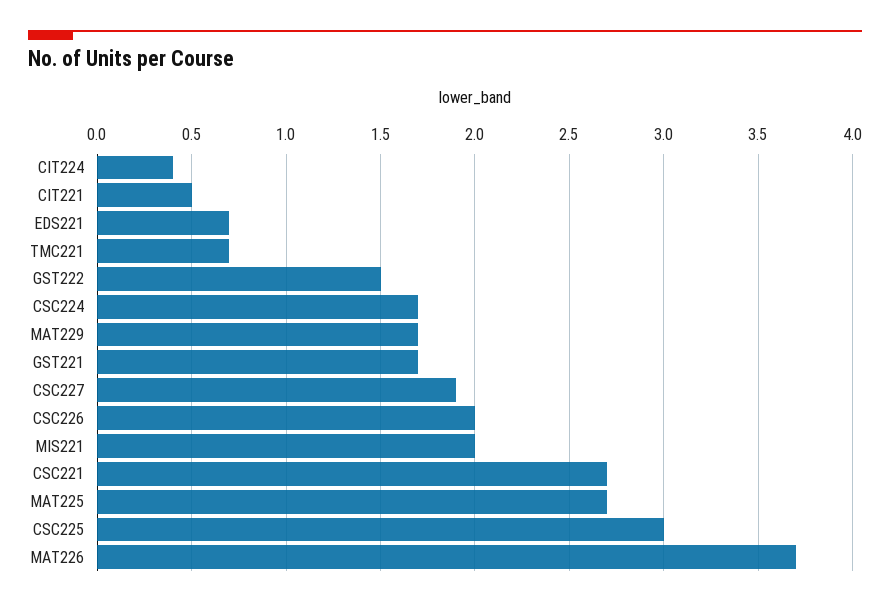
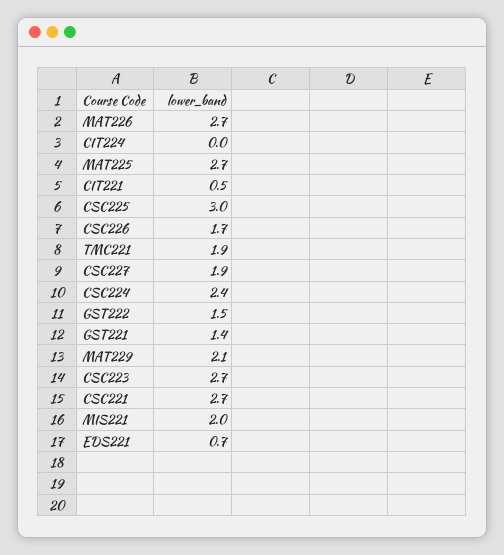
  {
-   "CIT224": 0.4,
+   "CIT224": 0,
    "CIT221": 0.5,
    "EDS221": 0.7,
-   "TMC221": 0.7,
+   "TMC221": 1.9,
    "GST222": 1.5,
-   "CSC224": 1.7,
+   "CSC224": 2.4,
-   "MAT229": 1.7,
+   "MAT229": 2.1,
-   "GST221": 1.7,
+   "GST221": 1.4,
    "CSC227": 1.9,
-   "CSC226": 2,
+   "CSC226": 1.7,
    "MIS221": 2,
    "CSC221": 2.7,
    "MAT225": 2.7,
    "CSC225": 3,
-   "MAT226": 3.7
+   "MAT226": 2.7,
+   "CSC223": 2.7
  }

